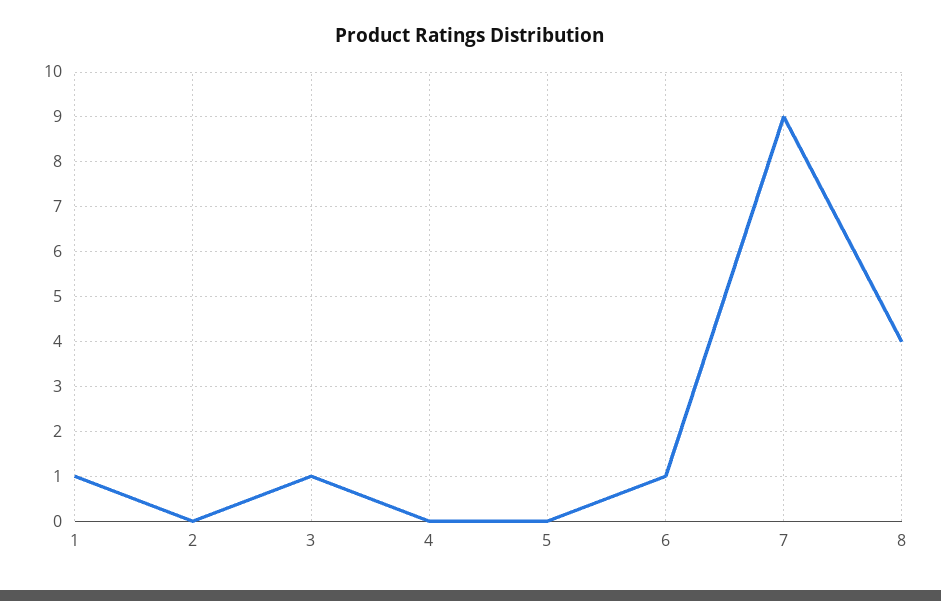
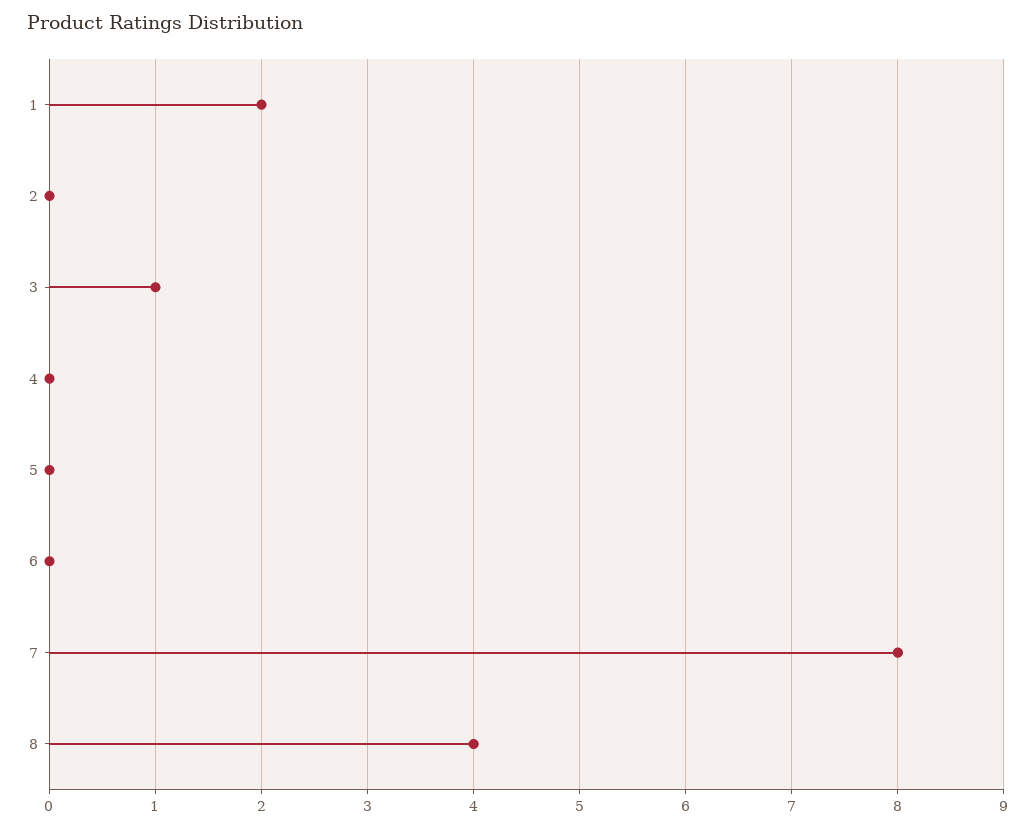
  {
-   "1": 1,
+   "1": 2,
    "2": 0,
    "3": 1,
    "4": 0,
    "5": 0,
-   "6": 1,
+   "6": 0,
-   "7": 9,
+   "7": 8,
    "8": 4
  }

